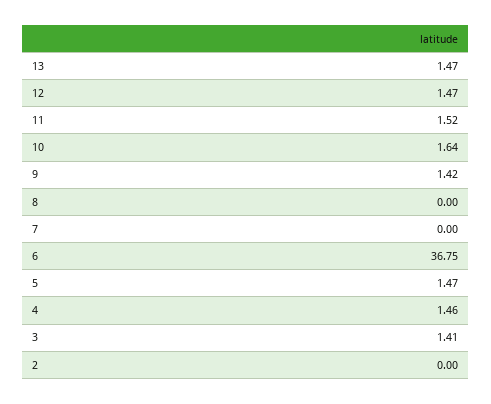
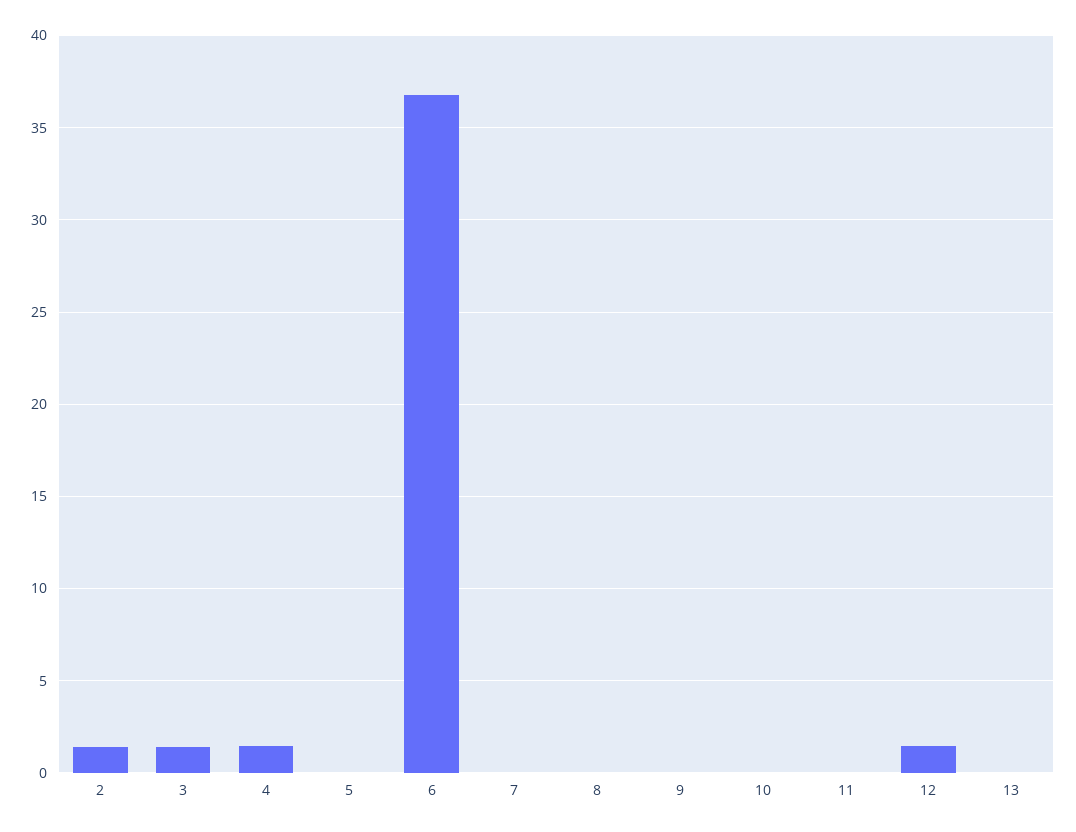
  {
-   "13": 1.47,
+   "13": 0,
    "12": 1.47,
-   "11": 1.52,
+   "11": 0,
-   "10": 1.64,
+   "10": 0,
-   "9": 1.42,
+   "9": 0,
    "8": 0,
    "7": 0,
    "6": 36.75,
-   "5": 1.47,
+   "5": 0,
    "4": 1.46,
    "3": 1.41,
-   "2": 0
+   "2": 1.5
  }

